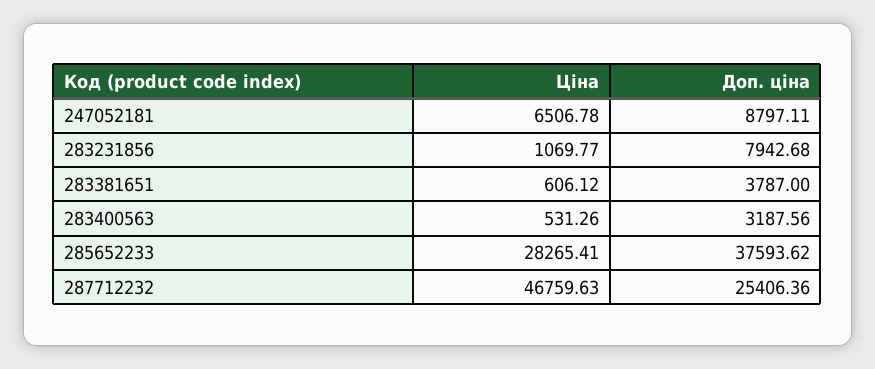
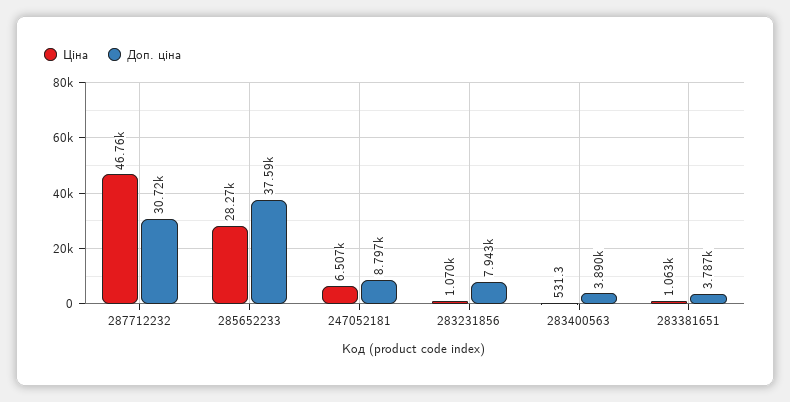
  {
    "Ціна": {
      "247052181": 6506.78,
      "283231856": 1069.77,
-     "283381651": 606.12,
+     "283381651": 1063,
      "283400563": 531.26,
      "285652233": 28265.41,
      "287712232": 46759.63
    },
    "Доп. ціна": {
      "247052181": 8797.11,
      "283231856": 7942.68,
      "283381651": 3787,
-     "283400563": 3187.56,
+     "283400563": 3890,
      "285652233": 37593.62,
-     "287712232": 25406.36
+     "287712232": 30720
    }
  }

